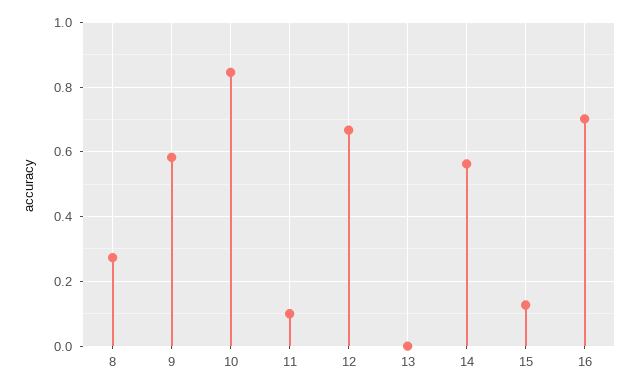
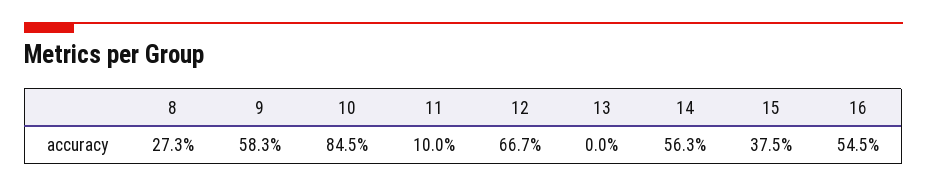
  {
    "8": 0.273,
    "9": 0.583,
    "10": 0.845,
    "11": 0.1,
    "12": 0.667,
    "13": 0,
    "14": 0.563,
-   "15": 0.12,
+   "15": 0.375,
-   "16": 0.7
+   "16": 0.545
  }

